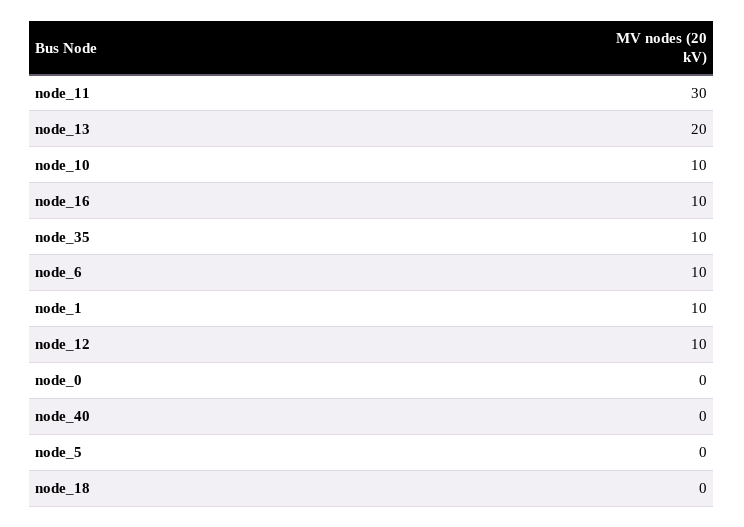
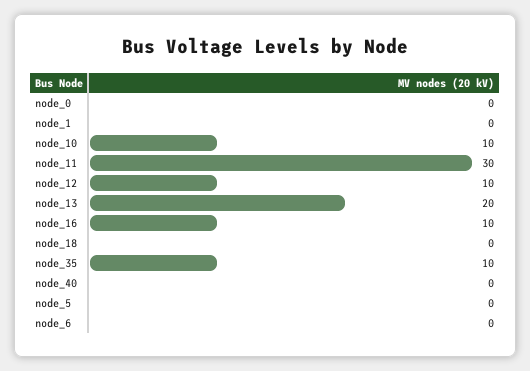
  {
    "node_11": 30,
    "node_13": 20,
    "node_10": 10,
    "node_16": 10,
    "node_35": 10,
-   "node_6": 10,
+   "node_6": 0,
-   "node_1": 10,
+   "node_1": 0,
    "node_12": 10,
    "node_0": 0,
    "node_40": 0,
    "node_5": 0,
    "node_18": 0
  }

